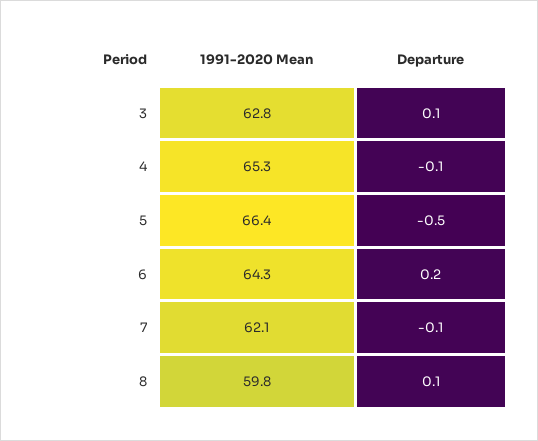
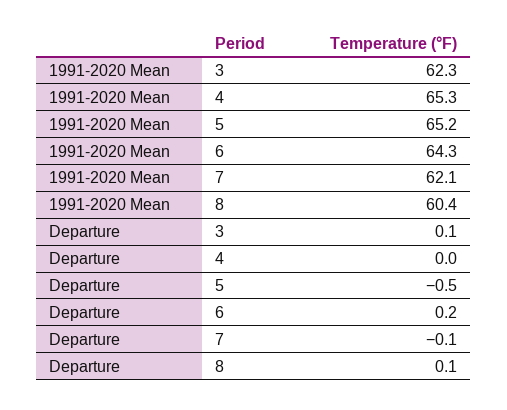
  {
    "1991-2020 Mean": {
-     "3": 62.8,
+     "3": 62.3,
      "4": 65.3,
-     "5": 66.4,
+     "5": 65.2,
      "6": 64.3,
      "7": 62.1,
-     "8": 59.8
+     "8": 60.4
    },
    "Departure": {
      "3": 0.1,
-     "4": -0.1,
+     "4": 0,
      "5": -0.5,
      "6": 0.2,
      "7": -0.1,
      "8": 0.1
    }
  }

